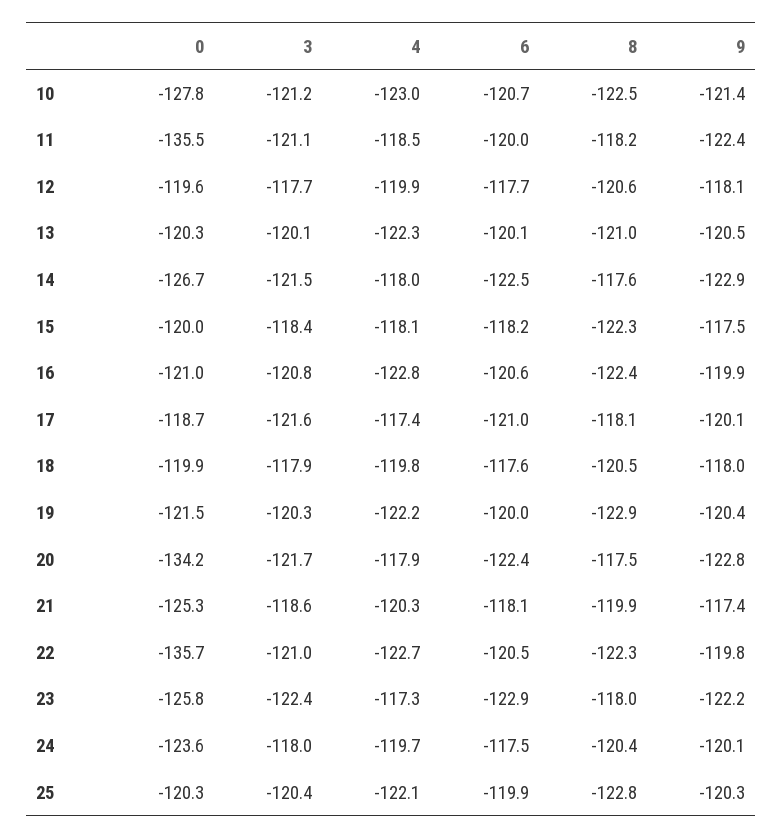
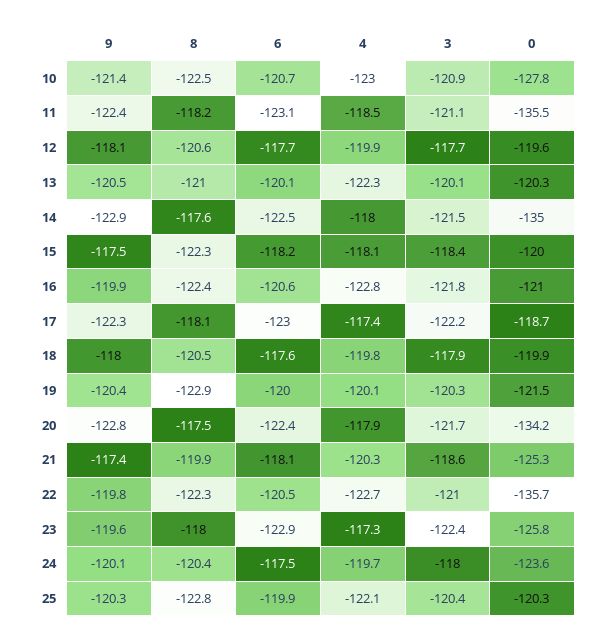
  {
    "0": {
      "10": -127.8,
      "11": -135.5,
      "12": -119.6,
      "13": -120.3,
-     "14": -126.7,
+     "14": -135,
      "15": -120,
      "16": -121,
      "17": -118.7,
      "18": -119.9,
      "19": -121.5,
      "20": -134.2,
      "21": -125.3,
      "22": -135.7,
      "23": -125.8,
      "24": -123.6,
      "25": -120.3
    },
    "3": {
-     "10": -121.2,
+     "10": -120.9,
      "11": -121.1,
      "12": -117.7,
      "13": -120.1,
      "14": -121.5,
      "15": -118.4,
-     "16": -120.8,
+     "16": -121.8,
-     "17": -121.6,
+     "17": -122.2,
      "18": -117.9,
      "19": -120.3,
      "20": -121.7,
      "21": -118.6,
      "22": -121,
      "23": -122.4,
      "24": -118,
      "25": -120.4
    },
    "4": {
      "10": -123,
      "11": -118.5,
      "12": -119.9,
      "13": -122.3,
      "14": -118,
      "15": -118.1,
      "16": -122.8,
      "17": -117.4,
      "18": -119.8,
-     "19": -122.2,
+     "19": -120.1,
      "20": -117.9,
      "21": -120.3,
      "22": -122.7,
      "23": -117.3,
      "24": -119.7,
      "25": -122.1
    },
    "6": {
      "10": -120.7,
-     "11": -120,
+     "11": -123.1,
      "12": -117.7,
      "13": -120.1,
      "14": -122.5,
      "15": -118.2,
      "16": -120.6,
-     "17": -121,
+     "17": -123,
      "18": -117.6,
      "19": -120,
      "20": -122.4,
      "21": -118.1,
      "22": -120.5,
      "23": -122.9,
      "24": -117.5,
      "25": -119.9
    },
    "8": {
      "10": -122.5,
      "11": -118.2,
      "12": -120.6,
      "13": -121,
      "14": -117.6,
      "15": -122.3,
      "16": -122.4,
      "17": -118.1,
      "18": -120.5,
      "19": -122.9,
      "20": -117.5,
      "21": -119.9,
      "22": -122.3,
      "23": -118,
      "24": -120.4,
      "25": -122.8
    },
    "9": {
      "10": -121.4,
      "11": -122.4,
      "12": -118.1,
      "13": -120.5,
      "14": -122.9,
      "15": -117.5,
      "16": -119.9,
-     "17": -120.1,
+     "17": -122.3,
      "18": -118,
      "19": -120.4,
      "20": -122.8,
      "21": -117.4,
      "22": -119.8,
-     "23": -122.2,
+     "23": -119.6,
      "24": -120.1,
      "25": -120.3
    }
  }

